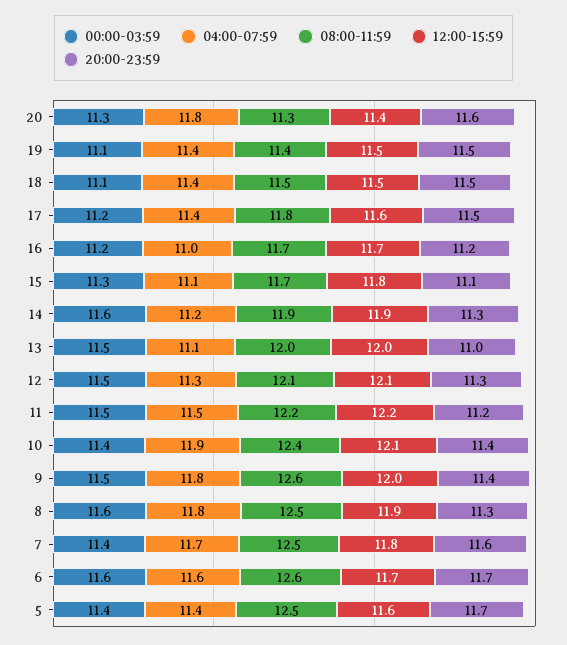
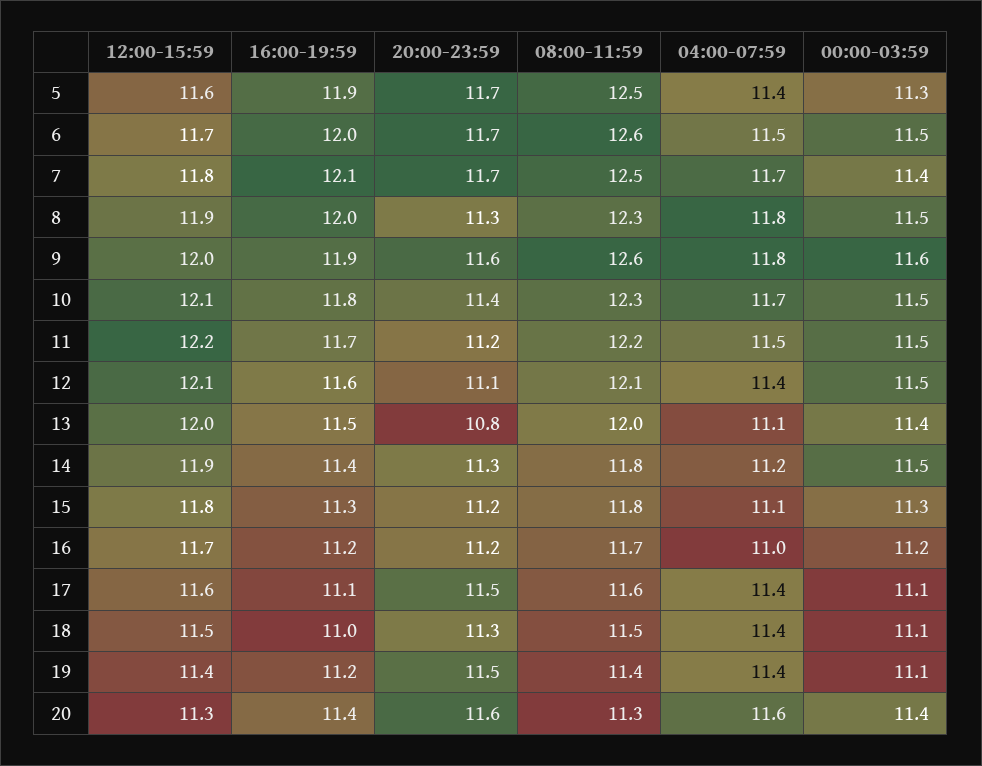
  {
    "00:00-03:59": {
-     "20": 11.3,
+     "20": 11.4,
      "19": 11.1,
      "18": 11.1,
-     "17": 11.2,
+     "17": 11.1,
      "16": 11.2,
      "15": 11.3,
-     "14": 11.6,
+     "14": 11.5,
-     "13": 11.5,
+     "13": 11.4,
      "12": 11.5,
      "11": 11.5,
-     "10": 11.4,
+     "10": 11.5,
-     "9": 11.5,
+     "9": 11.6,
-     "8": 11.6,
+     "8": 11.5,
      "7": 11.4,
-     "6": 11.6,
+     "6": 11.5,
-     "5": 11.4
+     "5": 11.3
    },
    "04:00-07:59": {
-     "20": 11.8,
+     "20": 11.6,
      "19": 11.4,
      "18": 11.4,
      "17": 11.4,
      "16": 11,
      "15": 11.1,
      "14": 11.2,
      "13": 11.1,
-     "12": 11.3,
+     "12": 11.4,
      "11": 11.5,
-     "10": 11.9,
+     "10": 11.7,
      "9": 11.8,
      "8": 11.8,
      "7": 11.7,
-     "6": 11.6,
+     "6": 11.5,
      "5": 11.4
    },
    "08:00-11:59": {
      "20": 11.3,
      "19": 11.4,
      "18": 11.5,
-     "17": 11.8,
+     "17": 11.6,
      "16": 11.7,
-     "15": 11.7,
+     "15": 11.8,
-     "14": 11.9,
+     "14": 11.8,
      "13": 12,
      "12": 12.1,
      "11": 12.2,
-     "10": 12.4,
+     "10": 12.3,
      "9": 12.6,
-     "8": 12.5,
+     "8": 12.3,
      "7": 12.5,
      "6": 12.6,
      "5": 12.5
    },
    "12:00-15:59": {
-     "20": 11.4,
+     "20": 11.3,
-     "19": 11.5,
+     "19": 11.4,
      "18": 11.5,
      "17": 11.6,
      "16": 11.7,
      "15": 11.8,
      "14": 11.9,
      "13": 12,
      "12": 12.1,
      "11": 12.2,
      "10": 12.1,
      "9": 12,
      "8": 11.9,
      "7": 11.8,
      "6": 11.7,
      "5": 11.6
    },
    "20:00-23:59": {
      "20": 11.6,
      "19": 11.5,
-     "18": 11.5,
+     "18": 11.3,
      "17": 11.5,
      "16": 11.2,
-     "15": 11.1,
+     "15": 11.2,
      "14": 11.3,
-     "13": 11,
+     "13": 10.8,
-     "12": 11.3,
+     "12": 11.1,
      "11": 11.2,
      "10": 11.4,
-     "9": 11.4,
+     "9": 11.6,
      "8": 11.3,
-     "7": 11.6,
+     "7": 11.7,
      "6": 11.7,
      "5": 11.7
-   }
+   },
+   "16:00-19:59": {
+     "5": 11.9,
+     "6": 12,
+     "7": 12.1,
+     "8": 12,
+     "9": 11.9,
+     "10": 11.8,
+     "11": 11.7,
+     "12": 11.6,
+     "13": 11.5,
+     "14": 11.4,
+     "15": 11.3,
+     "16": 11.2,
+     "17": 11.1,
+     "18": 11,
+     "19": 11.2,
+     "20": 11.4
+   }
  }

